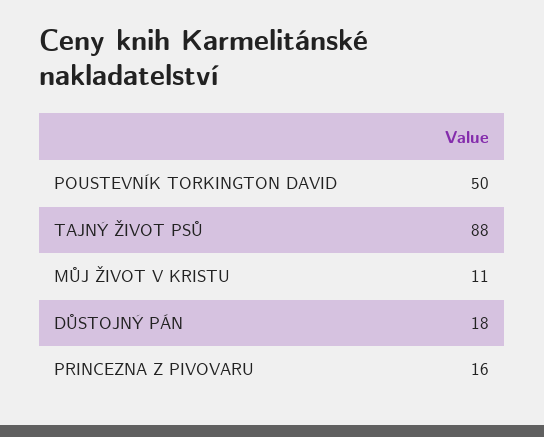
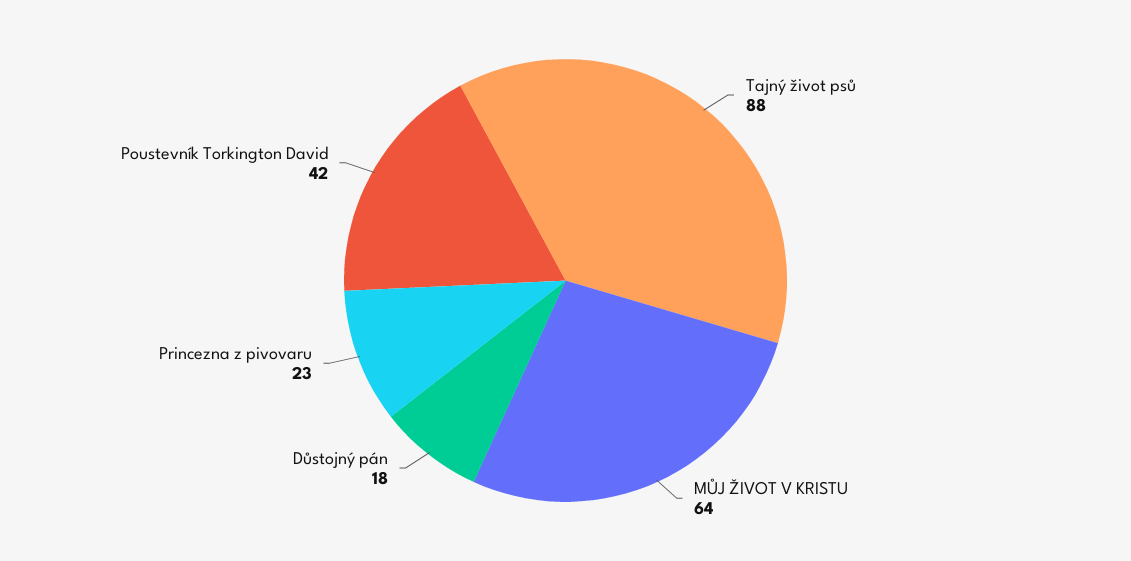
  {
-   "POUSTEVNÍK TORKINGTON DAVID": 50,
+   "POUSTEVNÍK TORKINGTON DAVID": 42,
    "TAJNÝ ŽIVOT PSŮ": 88,
-   "MŮJ ŽIVOT V KRISTU": 11,
+   "MŮJ ŽIVOT V KRISTU": 64,
    "DŮSTOJNÝ PÁN": 18,
-   "PRINCEZNA Z PIVOVARU": 16
+   "PRINCEZNA Z PIVOVARU": 23
  }

